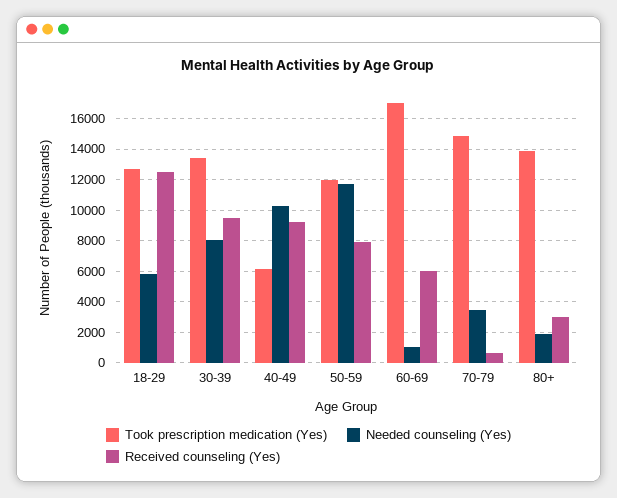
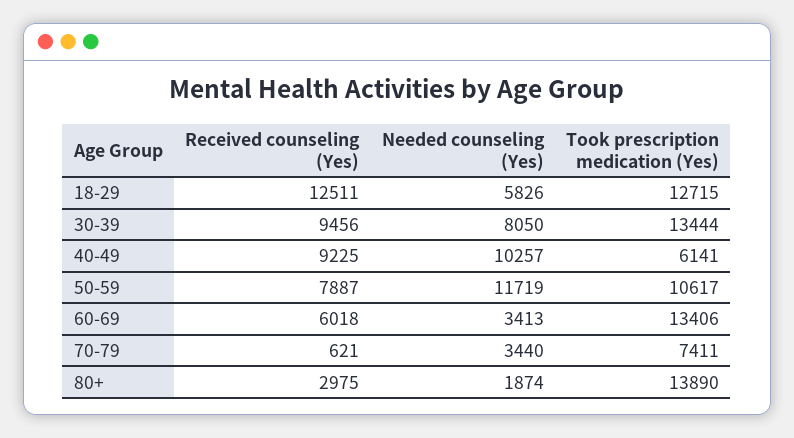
  {
    "Took prescription medication (Yes)": {
      "18-29": 12715,
      "30-39": 13444,
      "40-49": 6141,
-     "50-59": 12000,
+     "50-59": 10617,
-     "60-69": 17000,
+     "60-69": 13406,
-     "70-79": 15000,
+     "70-79": 7411,
      "80+": 13890
    },
    "Needed counseling (Yes)": {
      "18-29": 5826,
      "30-39": 8050,
      "40-49": 10257,
      "50-59": 11719,
-     "60-69": 1000,
+     "60-69": 3413,
      "70-79": 3440,
      "80+": 1874
    },
    "Received counseling (Yes)": {
      "18-29": 12511,
      "30-39": 9456,
      "40-49": 9225,
      "50-59": 7887,
      "60-69": 6018,
      "70-79": 621,
      "80+": 2975
    }
  }

